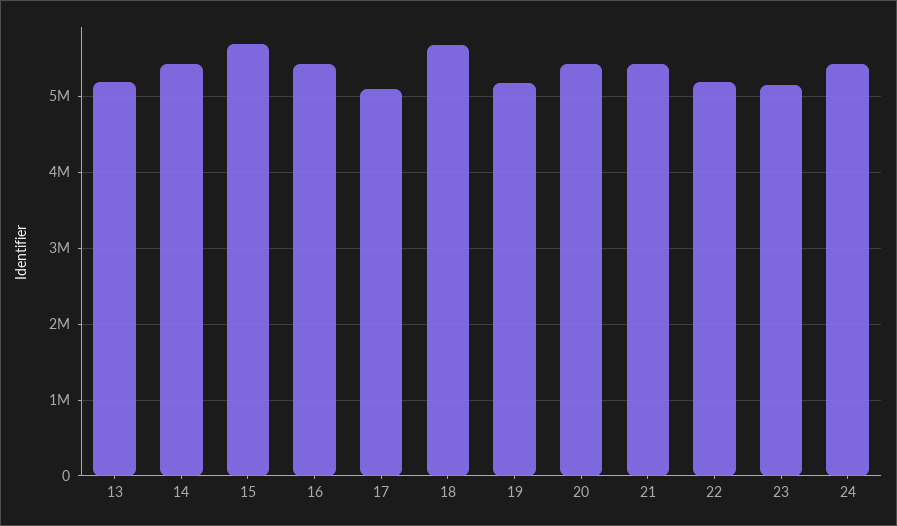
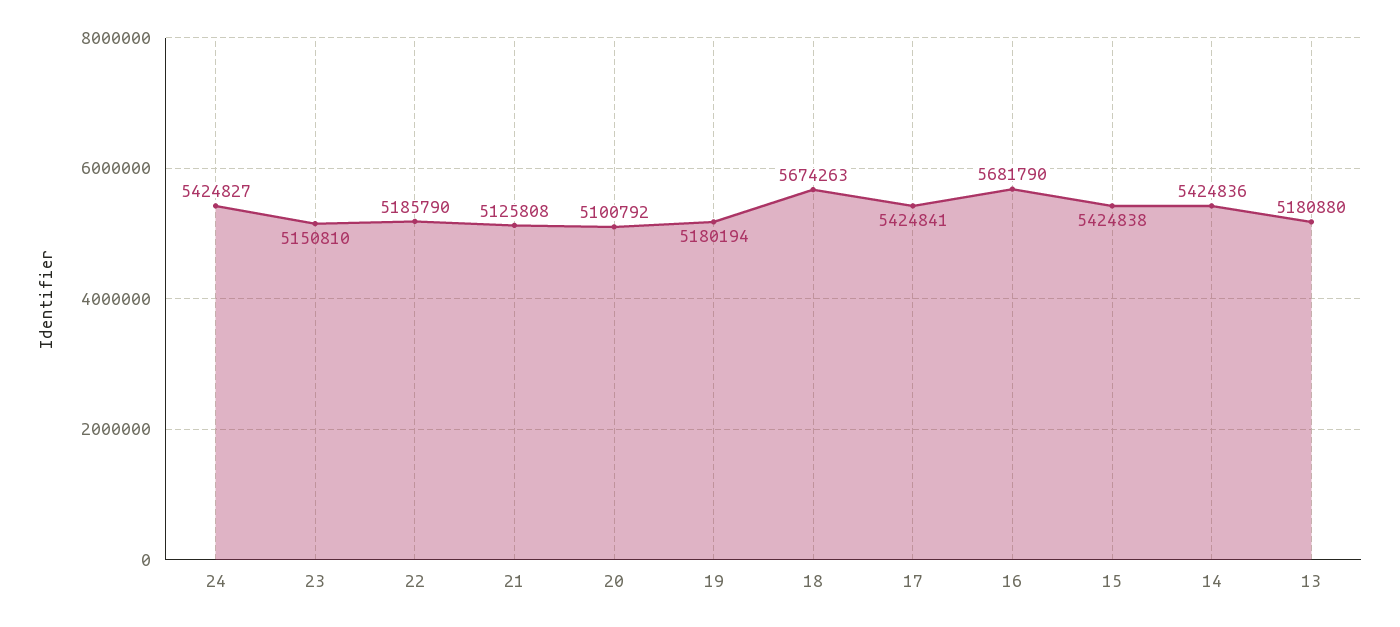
  {
    "13": 5180880,
    "14": 5424836,
-   "15": 5700000,
+   "15": 5424838,
-   "16": 5400000,
+   "16": 5681790,
-   "17": 5100000,
+   "17": 5424841,
    "18": 5674263,
    "19": 5180194,
-   "20": 5400000,
+   "20": 5100792,
-   "21": 5400000,
+   "21": 5125808,
    "22": 5185790,
    "23": 5150810,
    "24": 5424827
  }

